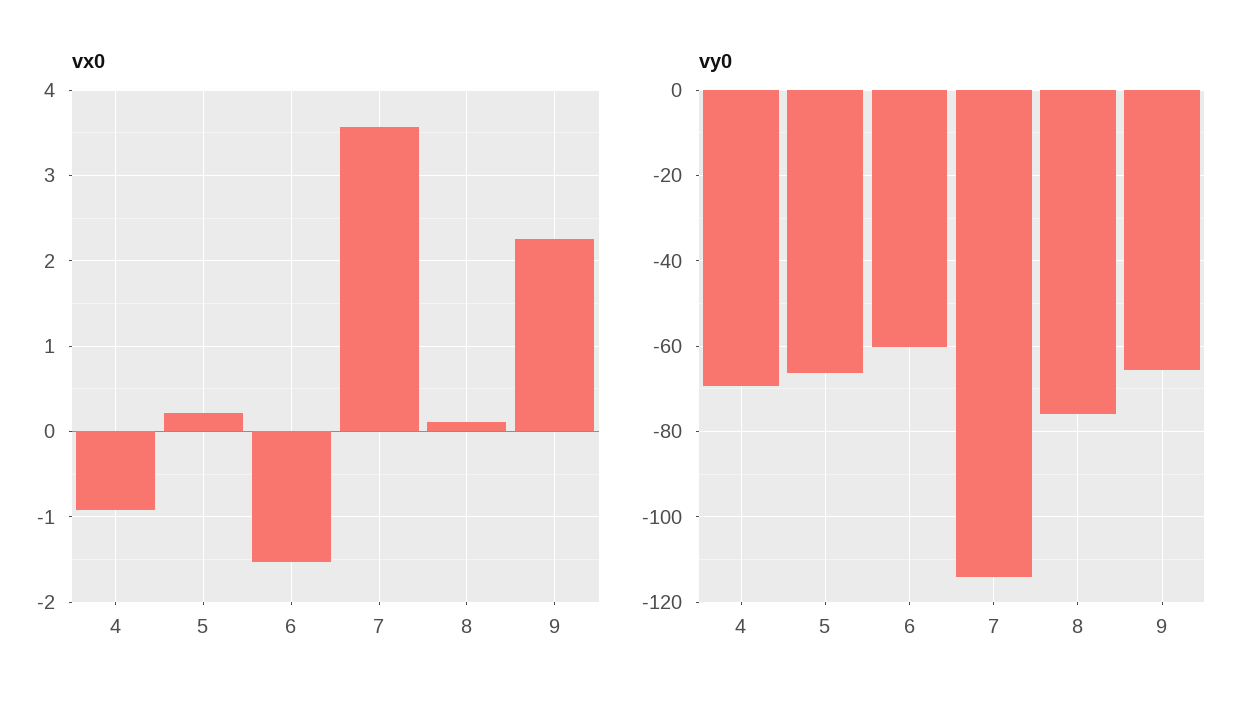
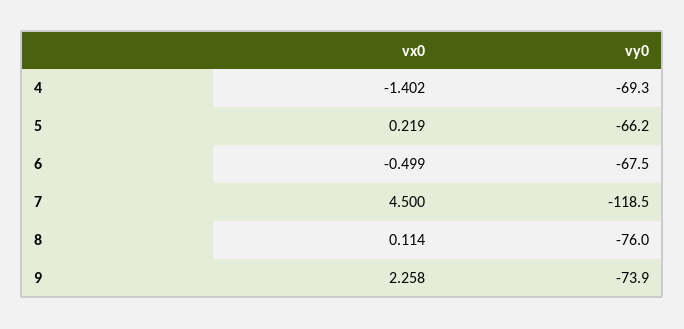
  {
    "vx0": {
-     "4": -0.9,
+     "4": -1.402,
      "5": 0.219,
-     "6": -1.5,
+     "6": -0.499,
-     "7": 3.6,
+     "7": 4.5,
      "8": 0.114,
      "9": 2.258
    },
    "vy0": {
      "4": -69.3,
      "5": -66.2,
-     "6": -60,
+     "6": -67.5,
-     "7": -114,
+     "7": -118.5,
      "8": -76,
-     "9": -66
+     "9": -73.9
    }
  }

